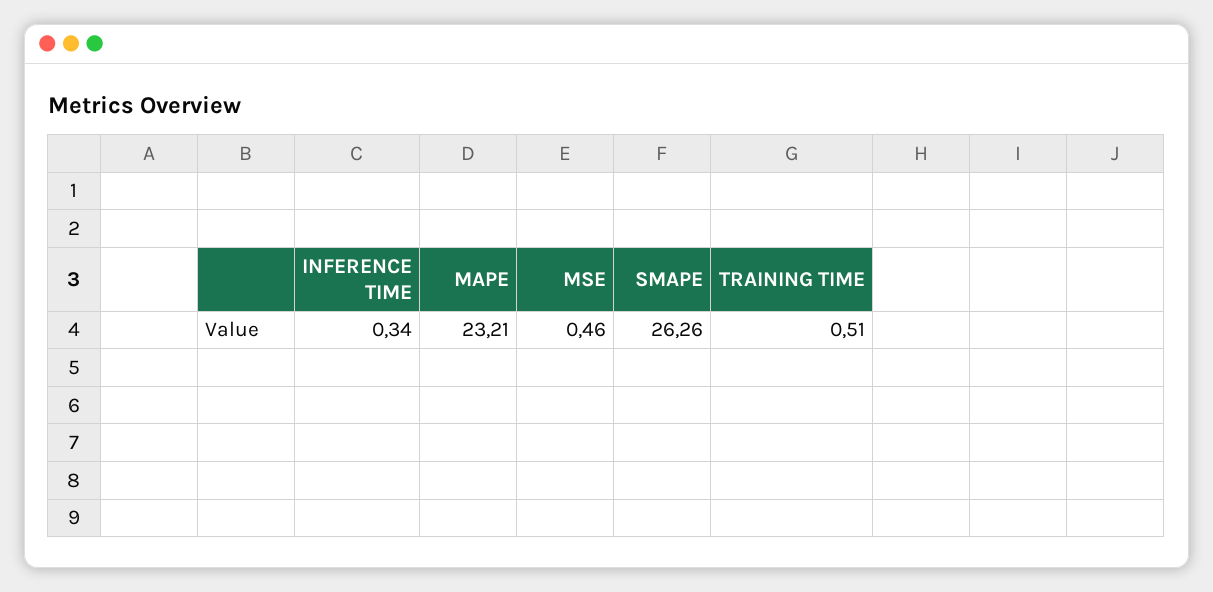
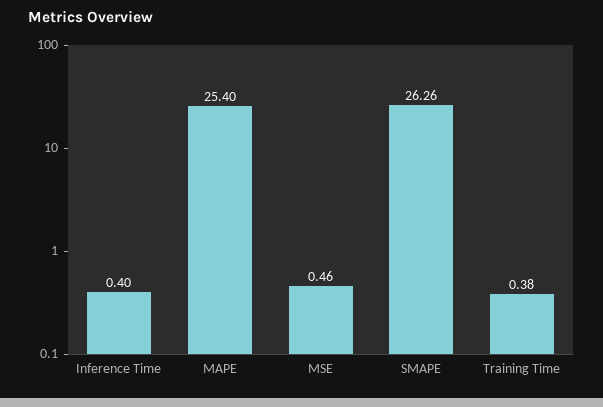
  {
-   "INFERENCE TIME": 0.34,
+   "INFERENCE TIME": 0.4,
-   "MAPE": 23.21,
+   "MAPE": 25.4,
    "MSE": 0.46,
    "SMAPE": 26.26,
-   "TRAINING TIME": 0.51
+   "TRAINING TIME": 0.38
  }

